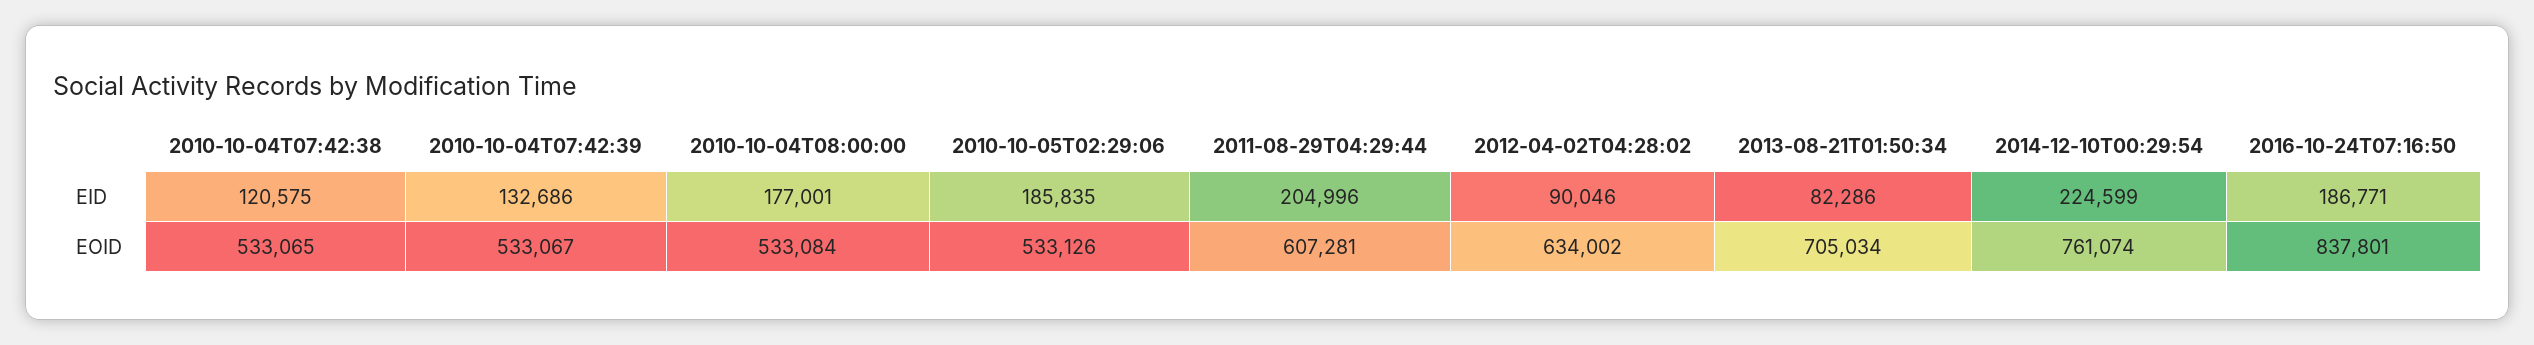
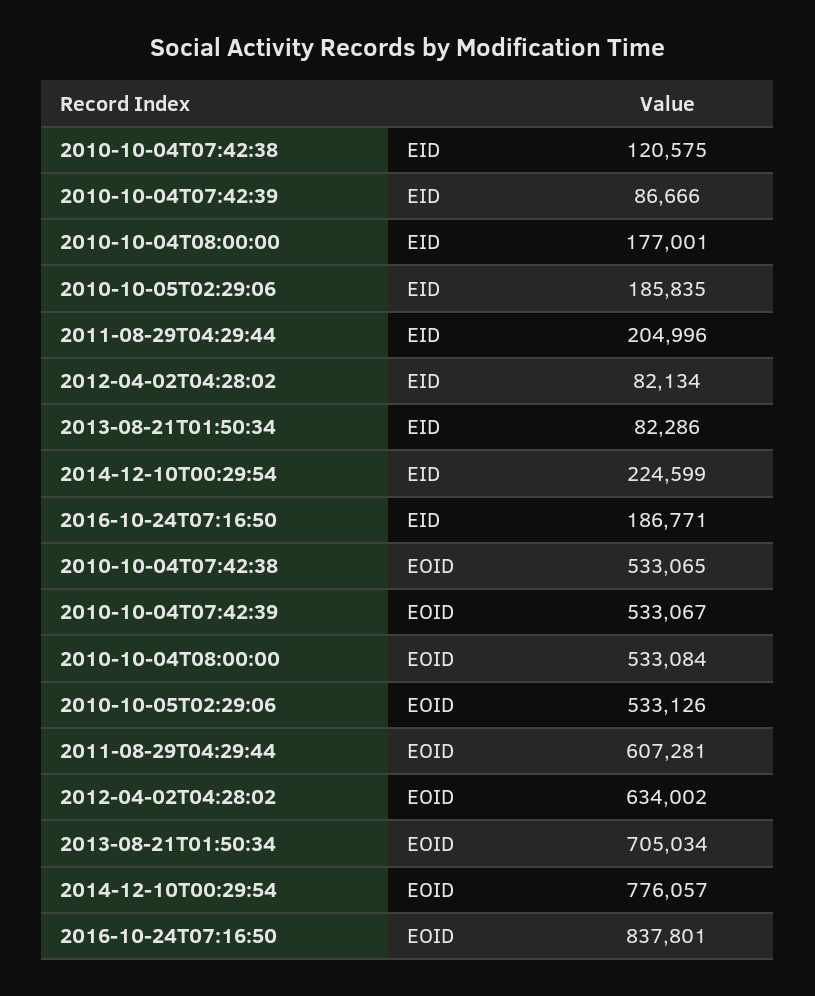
  {
    "2010-10-04T07:42:38": {
      "EID": 120575,
      "EOID": 533065
    },
    "2010-10-04T07:42:39": {
-     "EID": 132686,
+     "EID": 86666,
      "EOID": 533067
    },
    "2010-10-04T08:00:00": {
      "EID": 177001,
      "EOID": 533084
    },
    "2010-10-05T02:29:06": {
      "EID": 185835,
      "EOID": 533126
    },
    "2011-08-29T04:29:44": {
      "EID": 204996,
      "EOID": 607281
    },
    "2012-04-02T04:28:02": {
-     "EID": 90046,
+     "EID": 82134,
      "EOID": 634002
    },
    "2013-08-21T01:50:34": {
      "EID": 82286,
      "EOID": 705034
    },
    "2014-12-10T00:29:54": {
      "EID": 224599,
-     "EOID": 761074
+     "EOID": 776057
    },
    "2016-10-24T07:16:50": {
      "EID": 186771,
      "EOID": 837801
    }
  }

